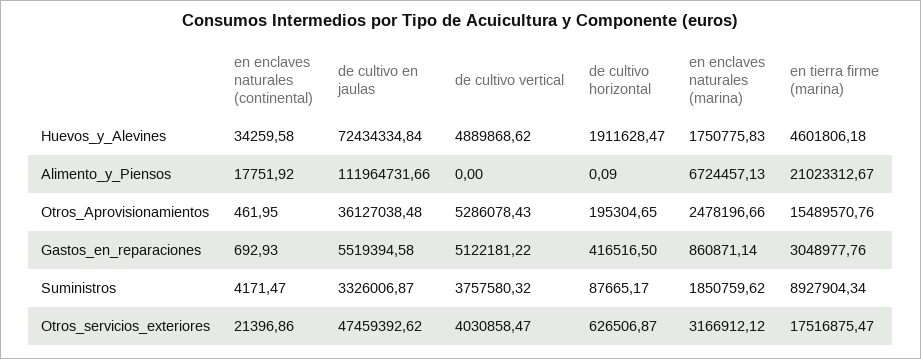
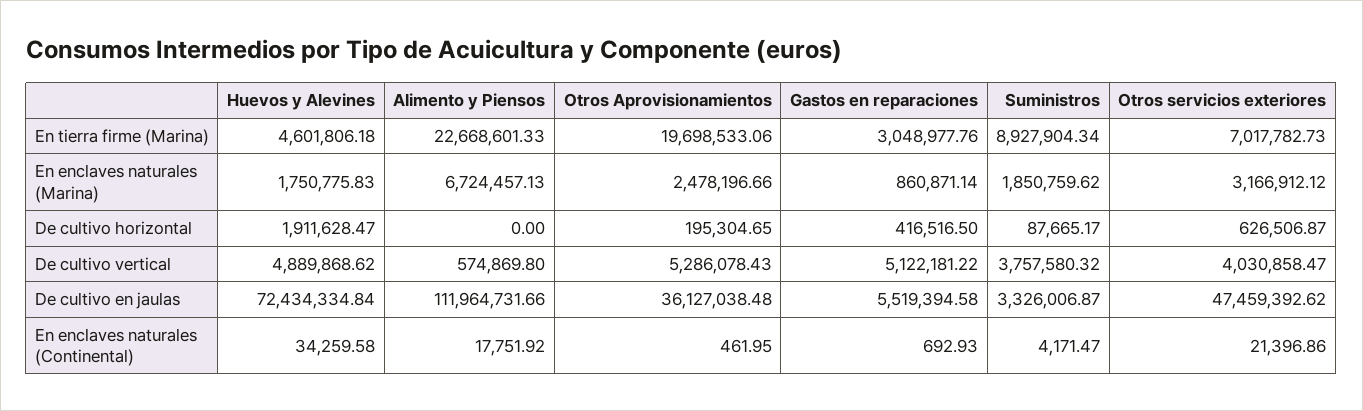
  {
    "en enclaves naturales (continental)": {
      "Huevos_y_Alevines": 34259.58,
      "Alimento_y_Piensos": 17751.92,
      "Otros_Aprovisionamientos": 461.95,
      "Gastos_en_reparaciones": 692.93,
      "Suministros": 4171.47,
      "Otros_servicios_exteriores": 21396.86
    },
    "de cultivo en jaulas": {
      "Huevos_y_Alevines": 72434334.84,
      "Alimento_y_Piensos": 111964731.66,
      "Otros_Aprovisionamientos": 36127038.48,
      "Gastos_en_reparaciones": 5519394.58,
      "Suministros": 3326006.87,
      "Otros_servicios_exteriores": 47459392.62
    },
    "de cultivo vertical": {
      "Huevos_y_Alevines": 4889868.62,
-     "Alimento_y_Piensos": 0,
+     "Alimento_y_Piensos": 574869.8,
      "Otros_Aprovisionamientos": 5286078.43,
      "Gastos_en_reparaciones": 5122181.22,
      "Suministros": 3757580.32,
      "Otros_servicios_exteriores": 4030858.47
    },
    "de cultivo horizontal": {
      "Huevos_y_Alevines": 1911628.47,
-     "Alimento_y_Piensos": 0.09,
+     "Alimento_y_Piensos": 0,
      "Otros_Aprovisionamientos": 195304.65,
      "Gastos_en_reparaciones": 416516.5,
      "Suministros": 87665.17,
      "Otros_servicios_exteriores": 626506.87
    },
    "en enclaves naturales (marina)": {
      "Huevos_y_Alevines": 1750775.83,
      "Alimento_y_Piensos": 6724457.13,
      "Otros_Aprovisionamientos": 2478196.66,
      "Gastos_en_reparaciones": 860871.14,
      "Suministros": 1850759.62,
      "Otros_servicios_exteriores": 3166912.12
    },
    "en tierra firme (marina)": {
      "Huevos_y_Alevines": 4601806.18,
-     "Alimento_y_Piensos": 21023312.67,
+     "Alimento_y_Piensos": 22668601.33,
-     "Otros_Aprovisionamientos": 15489570.76,
+     "Otros_Aprovisionamientos": 19698533.06,
      "Gastos_en_reparaciones": 3048977.76,
      "Suministros": 8927904.34,
-     "Otros_servicios_exteriores": 17516875.47
+     "Otros_servicios_exteriores": 7017782.73
    }
  }

